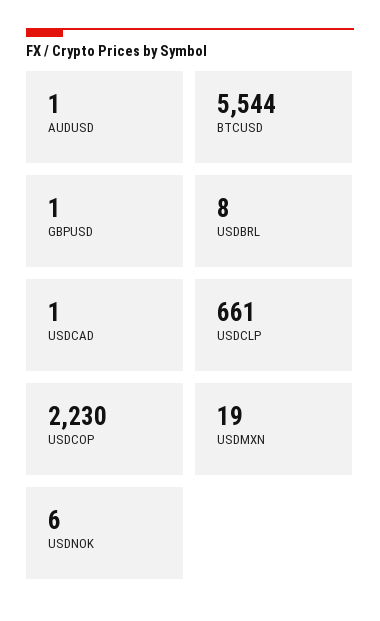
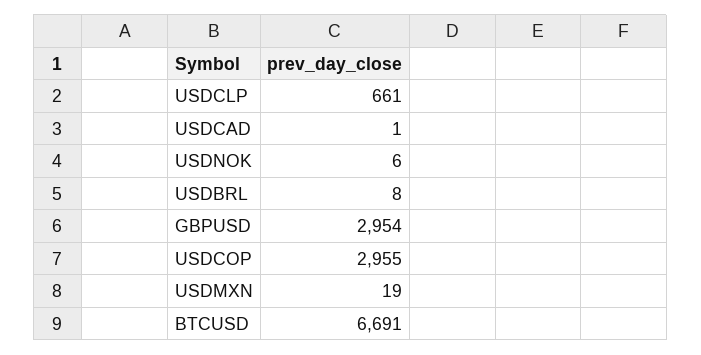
  {
-   "AUDUSD": 1,
-   "BTCUSD": 5544,
+   "BTCUSD": 6691,
-   "GBPUSD": 1,
+   "GBPUSD": 2954,
    "USDBRL": 8,
    "USDCAD": 1,
    "USDCLP": 661,
-   "USDCOP": 2230,
+   "USDCOP": 2955,
    "USDMXN": 19,
    "USDNOK": 6
  }

